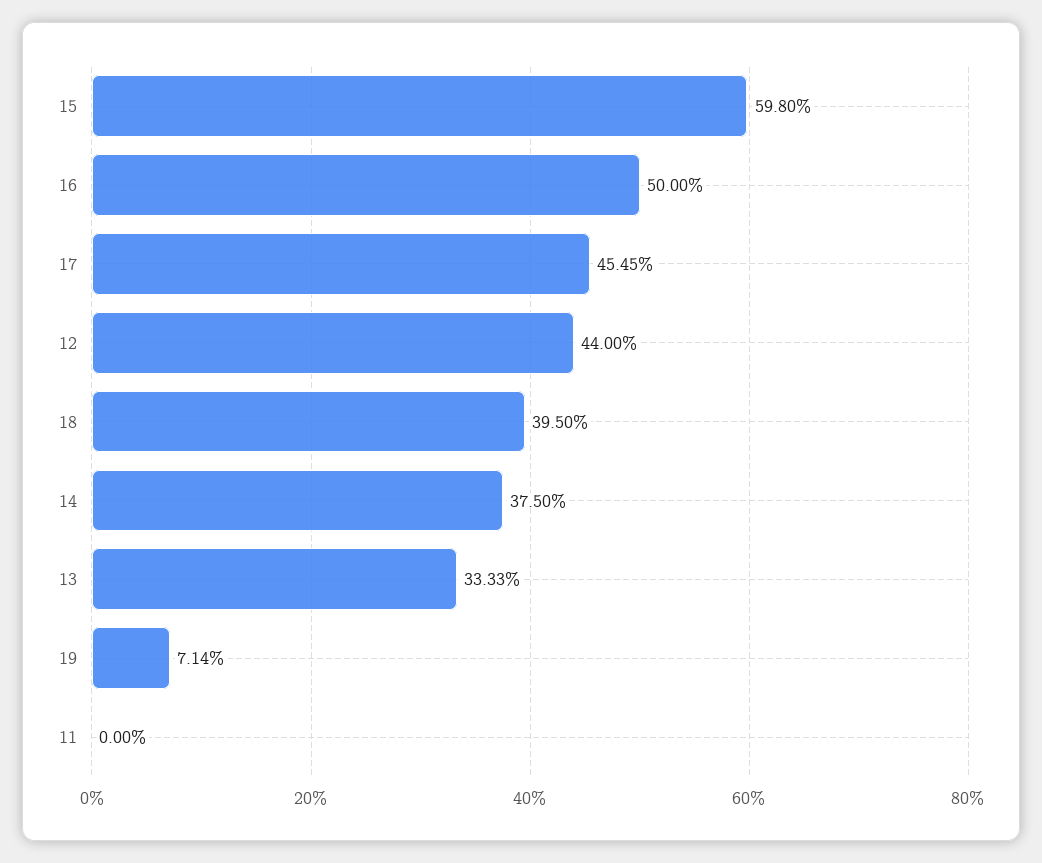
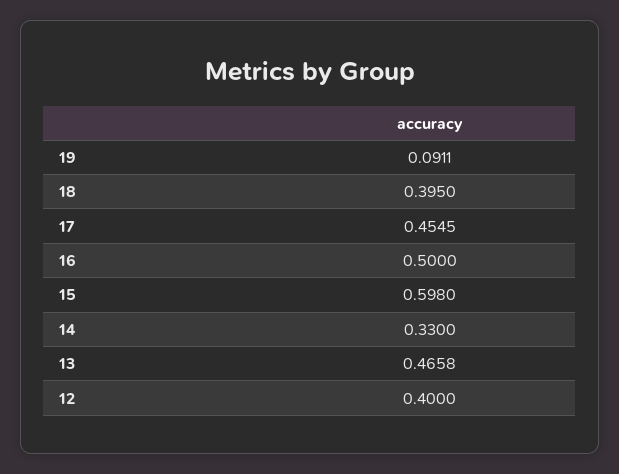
  {
    "15": 0.598,
    "16": 0.5,
    "17": 0.4545,
-   "12": 0.44,
+   "12": 0.4,
    "18": 0.395,
-   "14": 0.375,
+   "14": 0.33,
-   "13": 0.3333,
+   "13": 0.4658,
-   "19": 0.0714,
+   "19": 0.0911
-   "11": 0
  }

